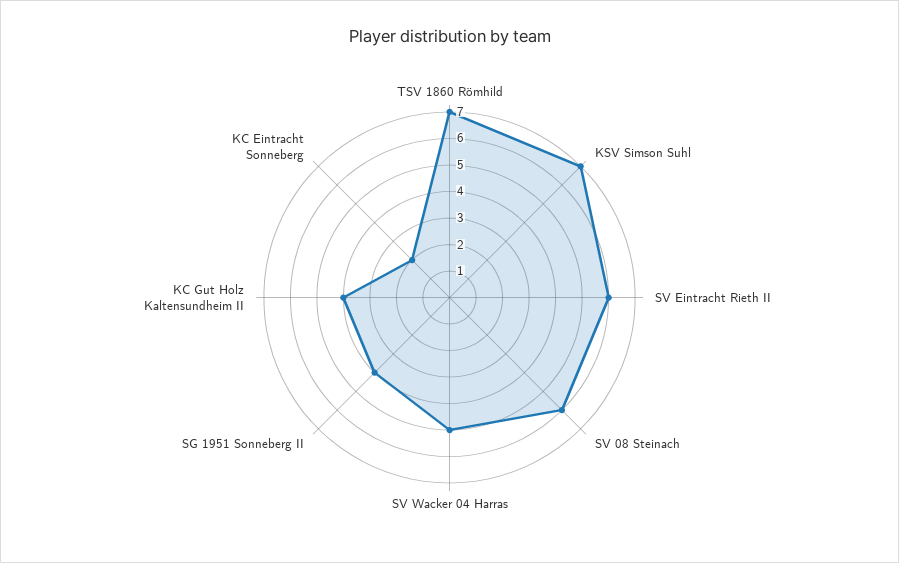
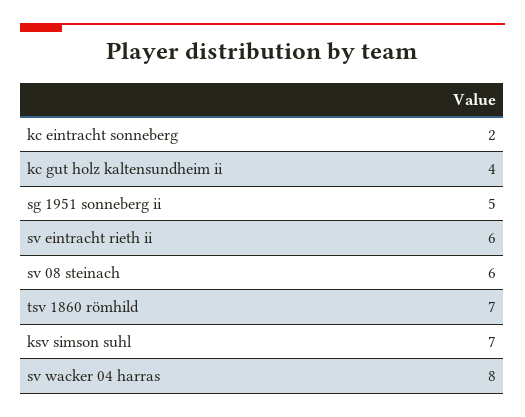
  {
    "TSV 1860 Römhild": 7,
    "KSV Simson Suhl": 7,
    "SV Eintracht Rieth II": 6,
    "SV 08 Steinach": 6,
-   "SV Wacker 04 Harras": 5,
+   "SV Wacker 04 Harras": 8,
-   "SG 1951 Sonneberg II": 4,
+   "SG 1951 Sonneberg II": 5,
    "KC Gut Holz Kaltensundheim II": 4,
    "KC Eintracht Sonneberg": 2
  }

